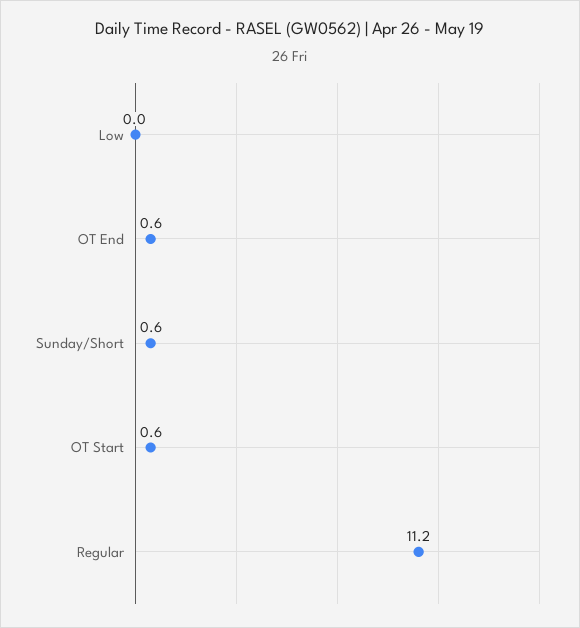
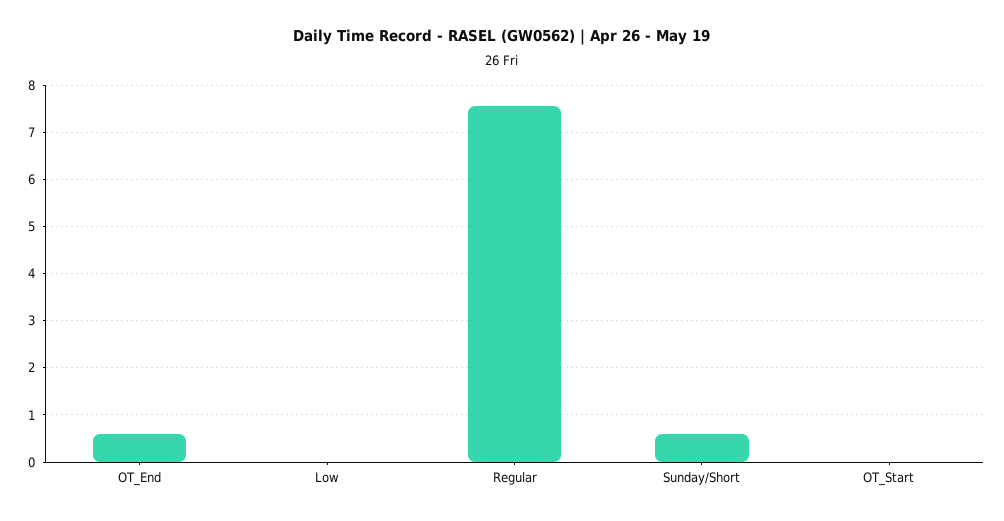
  {
    "Low": 0,
    "OT End": 0.6,
    "Sunday/Short": 0.6,
-   "OT Start": 0.6,
+   "OT Start": 0,
-   "Regular": 11.2
+   "Regular": 7.6
  }

